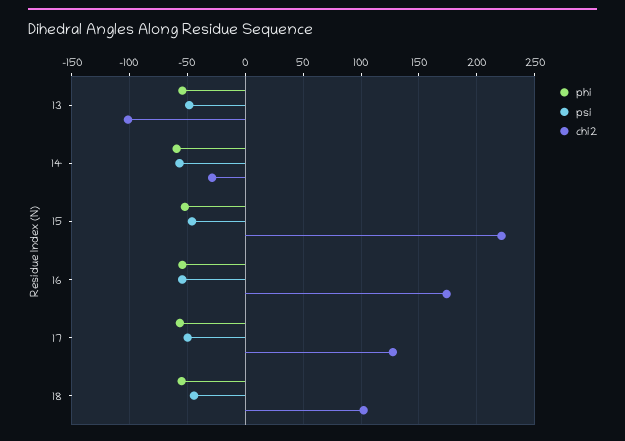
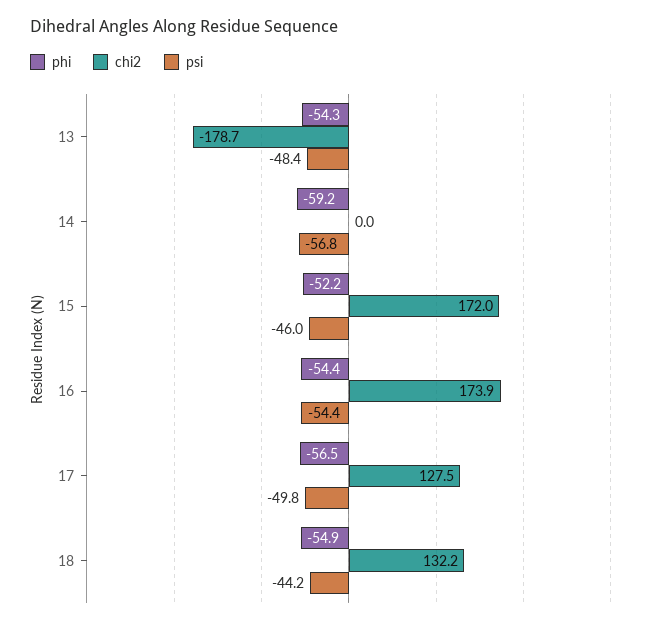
  {
    "phi": {
      "13": -54.3,
      "14": -59.2,
      "15": -52.2,
      "16": -54.4,
      "17": -56.5,
      "18": -54.9
    },
    "psi": {
      "13": -48.4,
      "14": -56.8,
      "15": -46,
      "16": -54.4,
      "17": -49.8,
      "18": -44.2
    },
    "chi2": {
-     "13": -100,
+     "13": -178.7,
-     "14": -30,
+     "14": 0,
-     "15": 220,
+     "15": 172,
      "16": 173.9,
      "17": 127.5,
-     "18": 100
+     "18": 132.2
    }
  }

